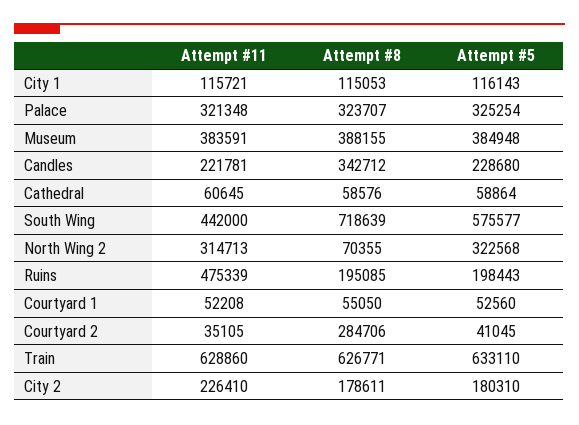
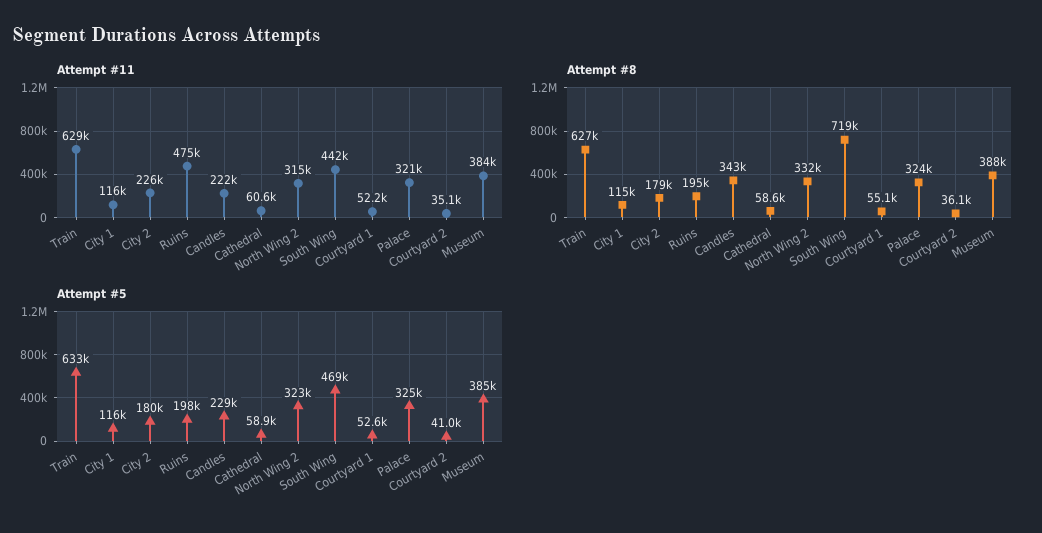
  {
    "Attempt #11": {
      "City 1": 115721,
      "Palace": 321348,
      "Museum": 383591,
      "Candles": 221781,
      "Cathedral": 60645,
      "South Wing": 442000,
      "North Wing 2": 314713,
      "Ruins": 475339,
      "Courtyard 1": 52208,
      "Courtyard 2": 35105,
      "Train": 628860,
      "City 2": 226410
    },
    "Attempt #8": {
      "City 1": 115053,
      "Palace": 323707,
      "Museum": 388155,
      "Candles": 342712,
      "Cathedral": 58576,
      "South Wing": 718639,
-     "North Wing 2": 70355,
+     "North Wing 2": 332000,
      "Ruins": 195085,
      "Courtyard 1": 55050,
-     "Courtyard 2": 284706,
+     "Courtyard 2": 36100,
      "Train": 626771,
      "City 2": 178611
    },
    "Attempt #5": {
      "City 1": 116143,
      "Palace": 325254,
      "Museum": 384948,
      "Candles": 228680,
      "Cathedral": 58864,
-     "South Wing": 575577,
+     "South Wing": 469000,
      "North Wing 2": 322568,
      "Ruins": 198443,
      "Courtyard 1": 52560,
      "Courtyard 2": 41045,
      "Train": 633110,
      "City 2": 180310
    }
  }

